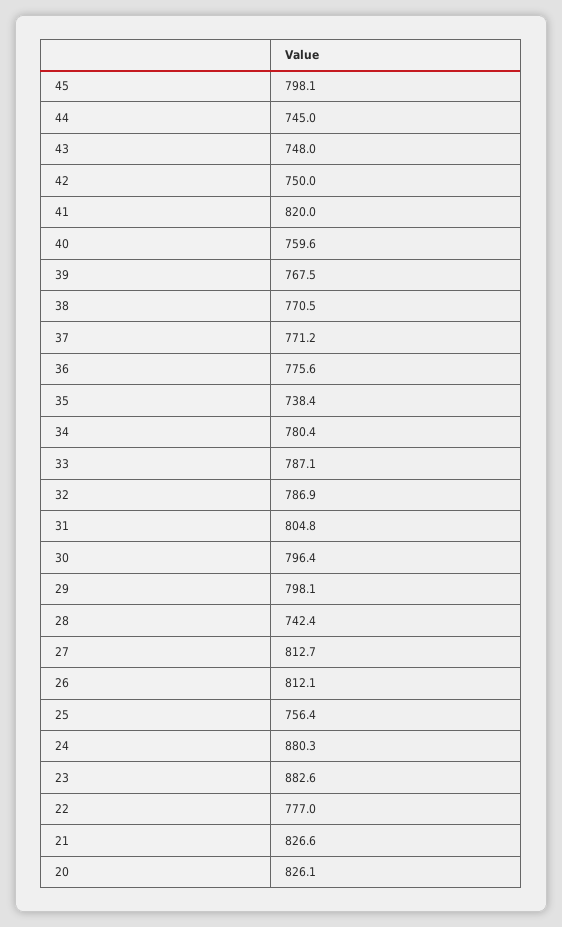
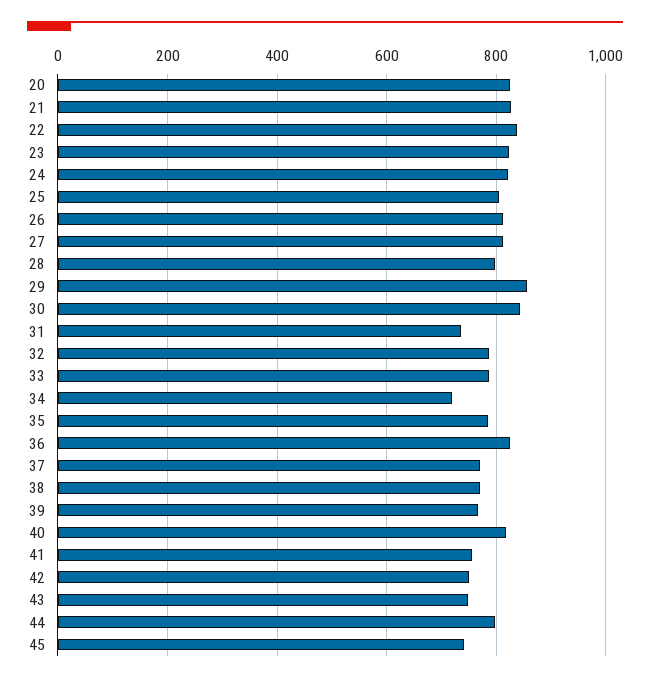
  {
-   "45": 798.1,
+   "45": 740,
-   "44": 745,
+   "44": 800,
    "43": 748,
    "42": 750,
-   "41": 820,
+   "41": 760,
-   "40": 759.6,
+   "40": 820,
    "39": 767.5,
    "38": 770.5,
    "37": 771.2,
-   "36": 775.6,
+   "36": 820,
-   "35": 738.4,
+   "35": 780,
-   "34": 780.4,
+   "34": 720,
    "33": 787.1,
    "32": 786.9,
-   "31": 804.8,
+   "31": 740,
-   "30": 796.4,
+   "30": 840,
-   "29": 798.1,
+   "29": 860,
-   "28": 742.4,
+   "28": 800,
    "27": 812.7,
    "26": 812.1,
-   "25": 756.4,
+   "25": 800,
-   "24": 880.3,
+   "24": 820,
-   "23": 882.6,
+   "23": 820,
-   "22": 777,
+   "22": 840,
    "21": 826.6,
    "20": 826.1
  }

